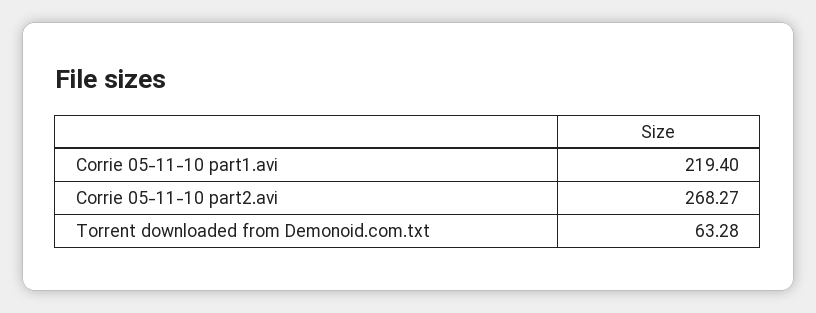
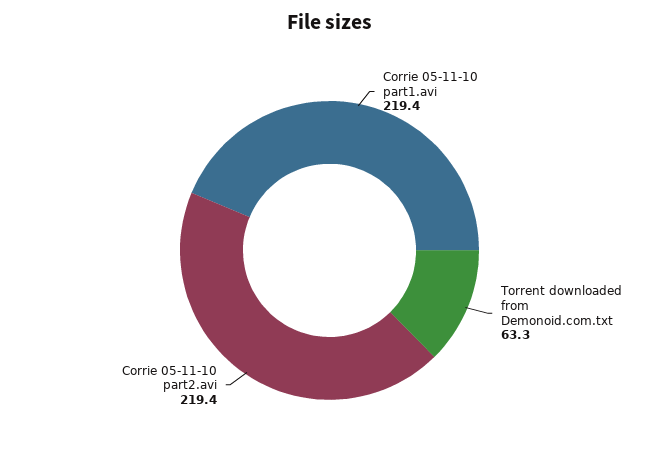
  {
    "Corrie 05-11-10 part1.avi": 219.4,
-   "Corrie 05-11-10 part2.avi": 268.27,
+   "Corrie 05-11-10 part2.avi": 219.4,
    "Torrent downloaded from Demonoid.com.txt": 63.28
  }

